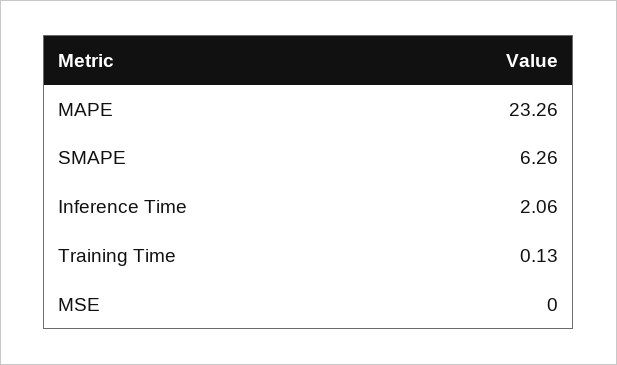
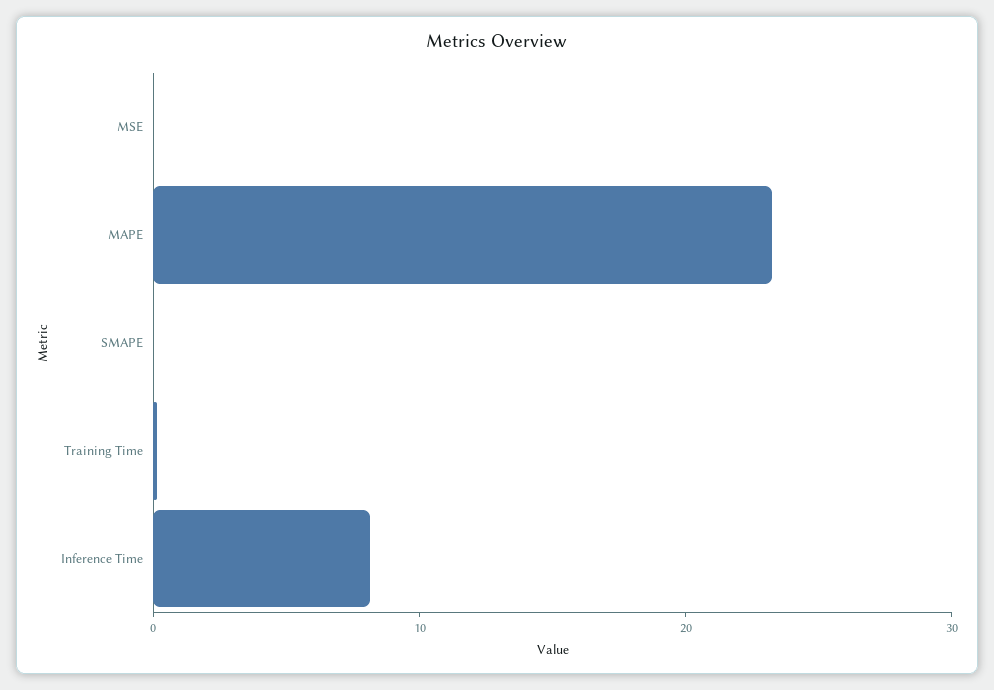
  {
    "MAPE": 23.26,
-   "SMAPE": 6.26,
+   "SMAPE": 0,
-   "Inference Time": 2.06,
+   "Inference Time": 8,
    "Training Time": 0.13,
    "MSE": 0
  }

